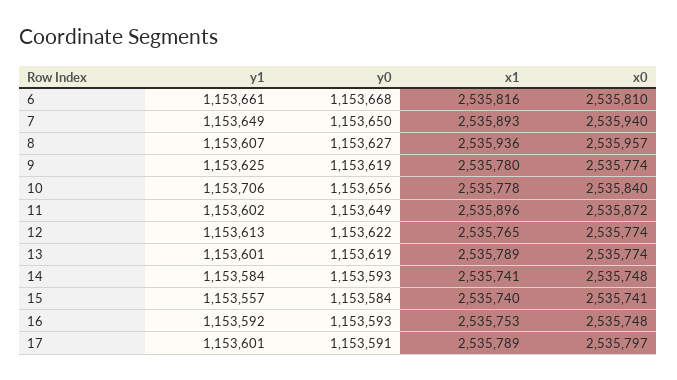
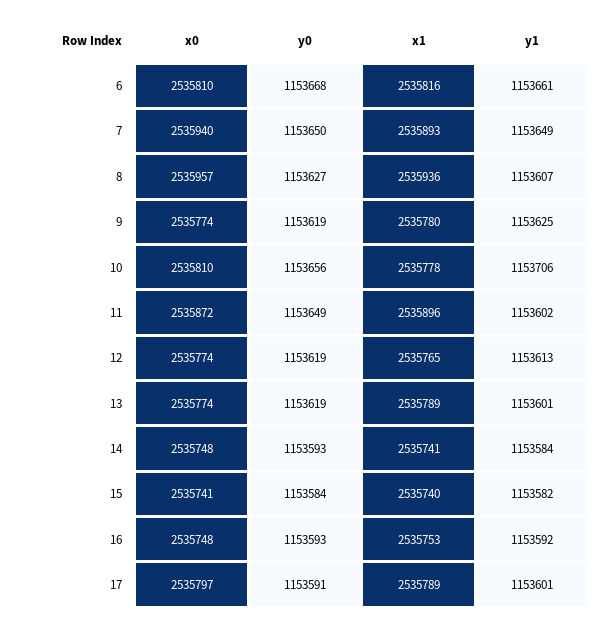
  {
    "y1": {
      "6": 1153661,
      "7": 1153649,
      "8": 1153607,
      "9": 1153625,
      "10": 1153706,
      "11": 1153602,
      "12": 1153613,
      "13": 1153601,
      "14": 1153584,
-     "15": 1153557,
+     "15": 1153582,
      "16": 1153592,
      "17": 1153601
    },
    "y0": {
      "6": 1153668,
      "7": 1153650,
      "8": 1153627,
      "9": 1153619,
      "10": 1153656,
      "11": 1153649,
-     "12": 1153622,
+     "12": 1153619,
      "13": 1153619,
      "14": 1153593,
      "15": 1153584,
      "16": 1153593,
      "17": 1153591
    },
    "x1": {
      "6": 2535816,
      "7": 2535893,
      "8": 2535936,
      "9": 2535780,
      "10": 2535778,
      "11": 2535896,
      "12": 2535765,
      "13": 2535789,
      "14": 2535741,
      "15": 2535740,
      "16": 2535753,
      "17": 2535789
    },
    "x0": {
      "6": 2535810,
      "7": 2535940,
      "8": 2535957,
      "9": 2535774,
-     "10": 2535840,
+     "10": 2535810,
      "11": 2535872,
      "12": 2535774,
      "13": 2535774,
      "14": 2535748,
      "15": 2535741,
      "16": 2535748,
      "17": 2535797
    }
  }

